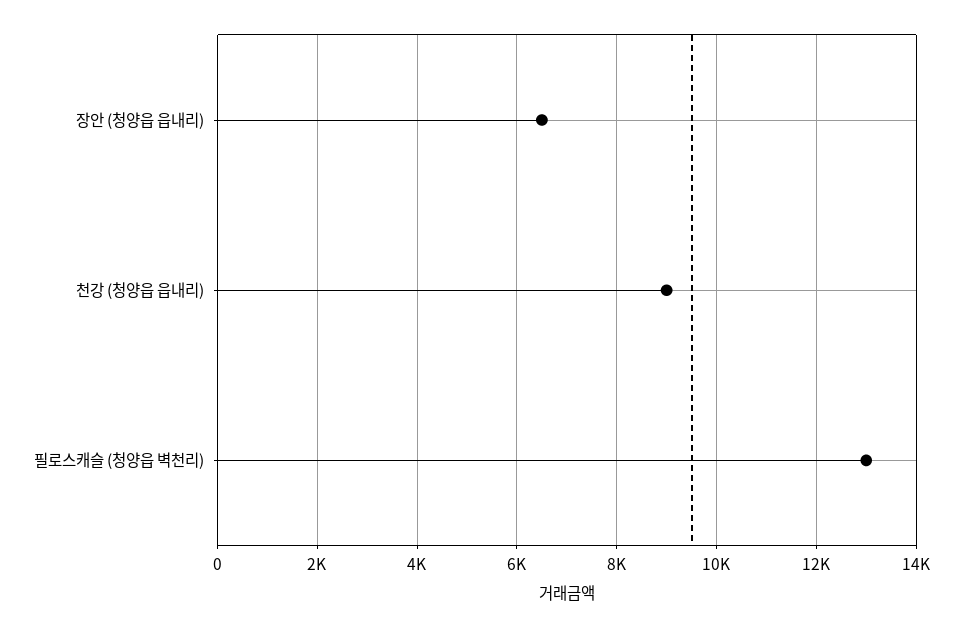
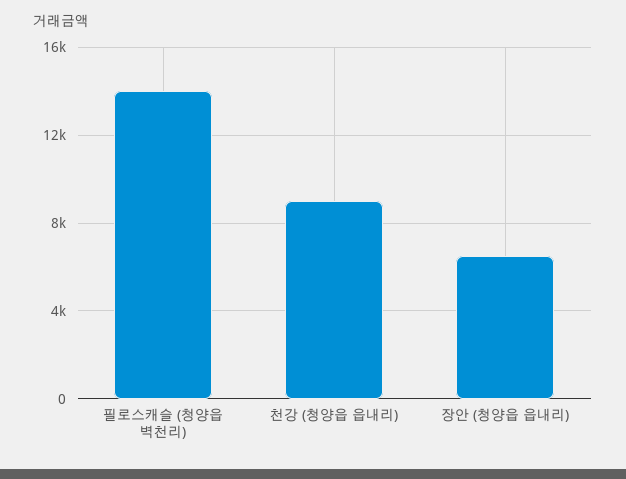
  {
    "장안 (청양읍 읍내리)": 6600,
    "천강 (청양읍 읍내리)": 9000,
-   "필로스캐슬 (청양읍 벽천리)": 13000
+   "필로스캐슬 (청양읍 벽천리)": 14000
  }

